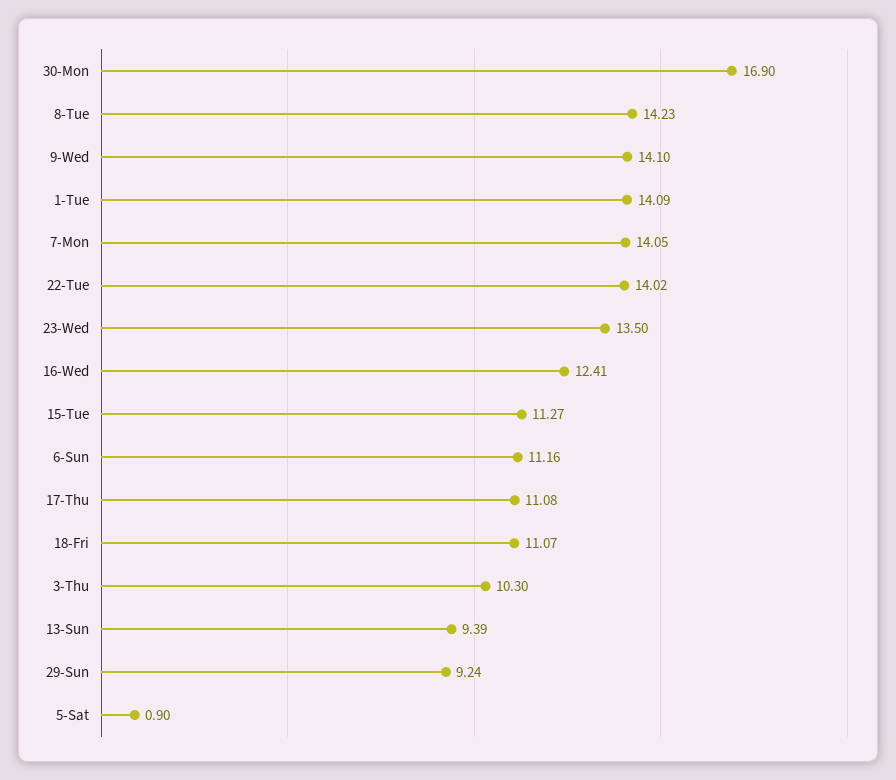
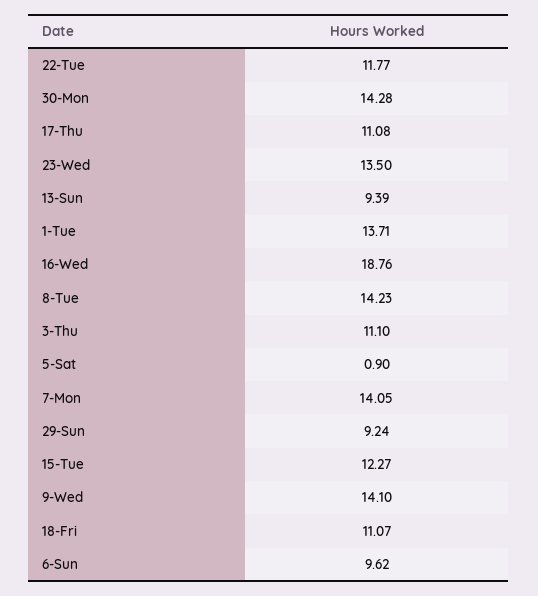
  {
-   "30-Mon": 16.9,
+   "30-Mon": 14.28,
    "8-Tue": 14.23,
    "9-Wed": 14.1,
-   "1-Tue": 14.09,
+   "1-Tue": 13.71,
    "7-Mon": 14.05,
-   "22-Tue": 14.02,
+   "22-Tue": 11.77,
    "23-Wed": 13.5,
-   "16-Wed": 12.41,
+   "16-Wed": 18.76,
-   "15-Tue": 11.27,
+   "15-Tue": 12.27,
-   "6-Sun": 11.16,
+   "6-Sun": 9.62,
    "17-Thu": 11.08,
    "18-Fri": 11.07,
-   "3-Thu": 10.3,
+   "3-Thu": 11.1,
    "13-Sun": 9.39,
    "29-Sun": 9.24,
    "5-Sat": 0.9
  }

